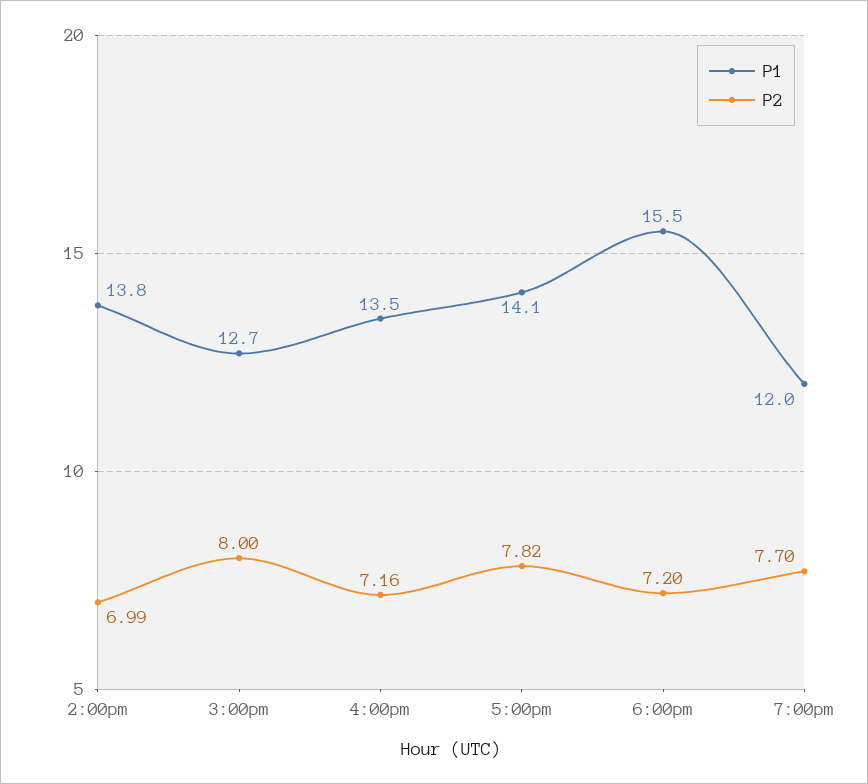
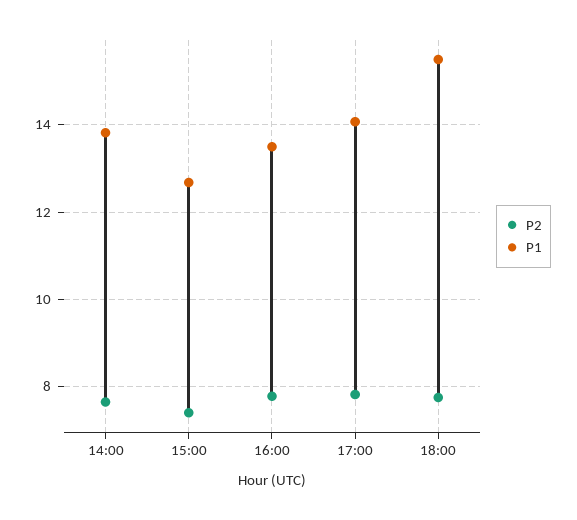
  {
    "P1": {
      "2:00pm": 13.8,
      "3:00pm": 12.7,
      "4:00pm": 13.5,
      "5:00pm": 14.1,
-     "6:00pm": 15.5,
+     "6:00pm": 15.5
-     "7:00pm": 12
    },
    "P2": {
-     "2:00pm": 6.99,
+     "2:00pm": 7.6,
-     "3:00pm": 8,
+     "3:00pm": 7.4,
-     "4:00pm": 7.16,
+     "4:00pm": 7.8,
      "5:00pm": 7.82,
-     "6:00pm": 7.2,
+     "6:00pm": 7.8
-     "7:00pm": 7.7
    }
  }

